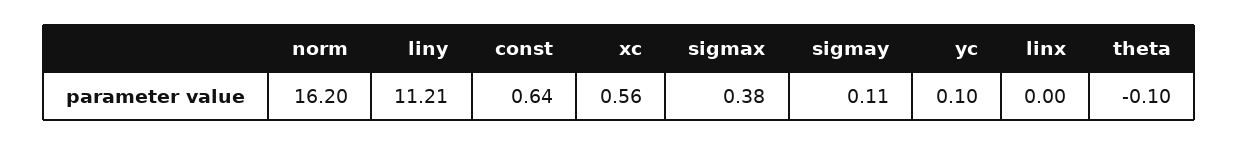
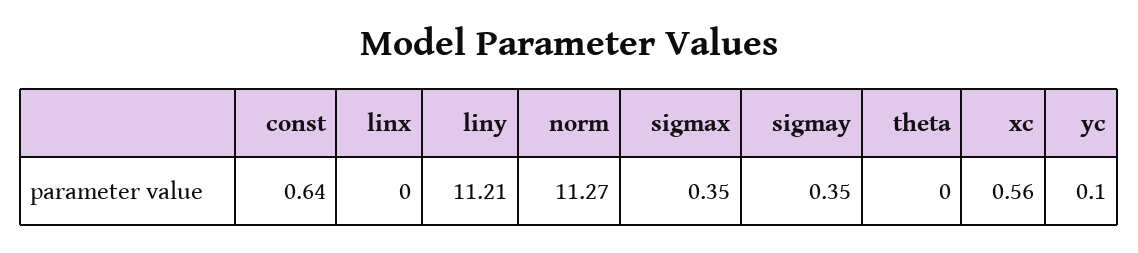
  {
-   "norm": 16.2,
+   "norm": 11.27,
    "liny": 11.21,
    "const": 0.64,
    "xc": 0.56,
-   "sigmax": 0.38,
+   "sigmax": 0.35,
-   "sigmay": 0.11,
+   "sigmay": 0.35,
    "yc": 0.1,
    "linx": 0,
-   "theta": -0.1
+   "theta": 0
  }

